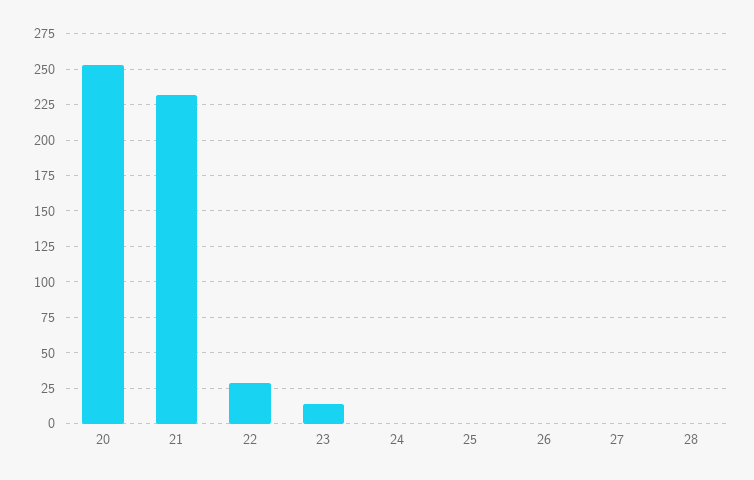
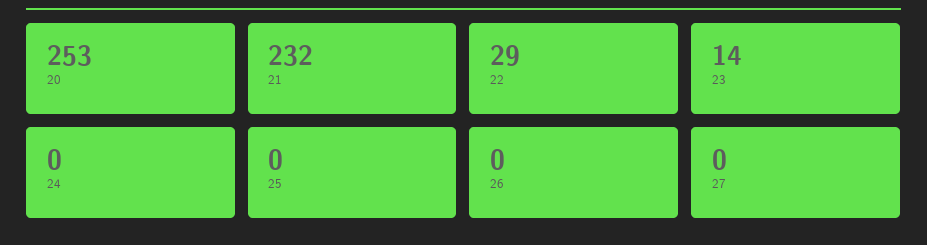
  {
    "20": 253,
    "21": 232,
    "22": 29,
    "23": 14,
    "24": 0,
    "25": 0,
    "26": 0,
-   "27": 0,
+   "27": 0
-   "28": 0
  }

